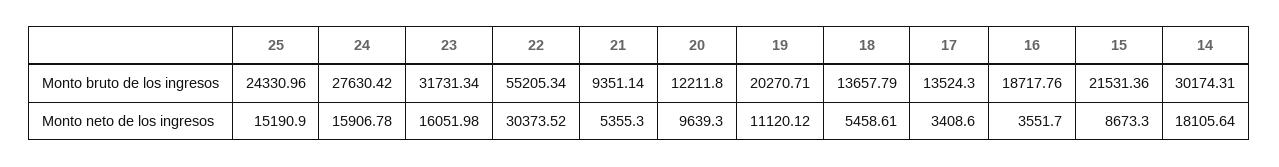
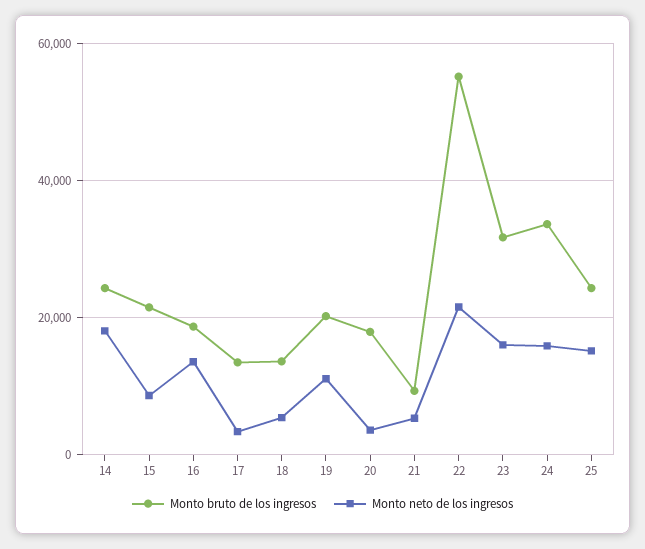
  {
    "Monto bruto de los ingresos": {
      "25": 24330.96,
-     "24": 27630.42,
+     "24": 34000,
      "23": 31731.34,
      "22": 55205.34,
      "21": 9351.14,
-     "20": 12211.8,
+     "20": 18000,
      "19": 20270.71,
      "18": 13657.79,
      "17": 13524.3,
      "16": 18717.76,
      "15": 21531.36,
-     "14": 30174.31
+     "14": 24000
    },
    "Monto neto de los ingresos": {
      "25": 15190.9,
      "24": 15906.78,
      "23": 16051.98,
-     "22": 30373.52,
+     "22": 22000,
      "21": 5355.3,
-     "20": 9639.3,
+     "20": 4000,
      "19": 11120.12,
      "18": 5458.61,
      "17": 3408.6,
-     "16": 3551.7,
+     "16": 14000,
      "15": 8673.3,
      "14": 18105.64
    }
  }

